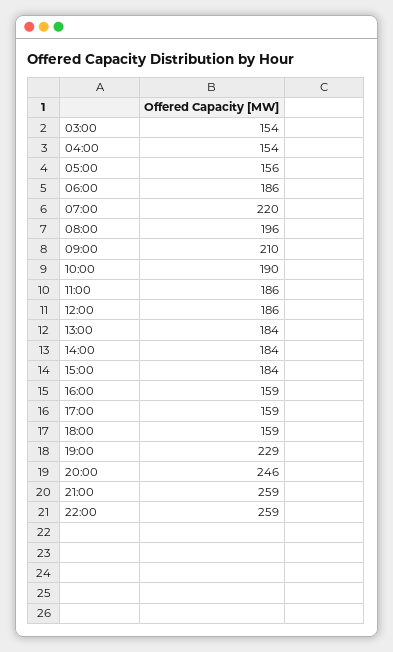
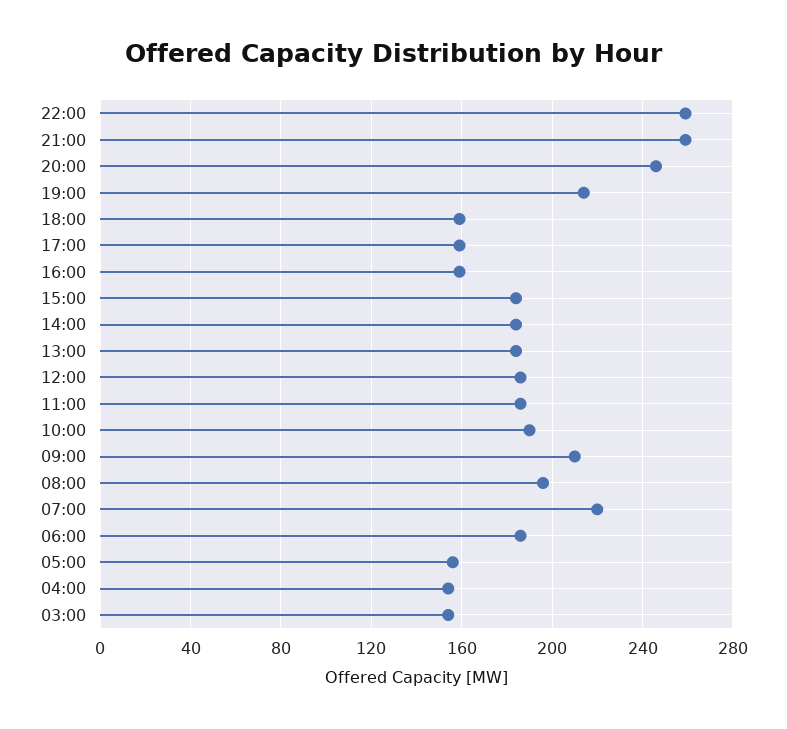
  {
    "03:00": 154,
    "04:00": 154,
    "05:00": 156,
    "06:00": 186,
    "07:00": 220,
    "08:00": 196,
    "09:00": 210,
    "10:00": 190,
    "11:00": 186,
    "12:00": 186,
    "13:00": 184,
    "14:00": 184,
    "15:00": 184,
    "16:00": 159,
    "17:00": 159,
    "18:00": 159,
-   "19:00": 229,
+   "19:00": 215,
    "20:00": 246,
    "21:00": 259,
    "22:00": 259
  }

